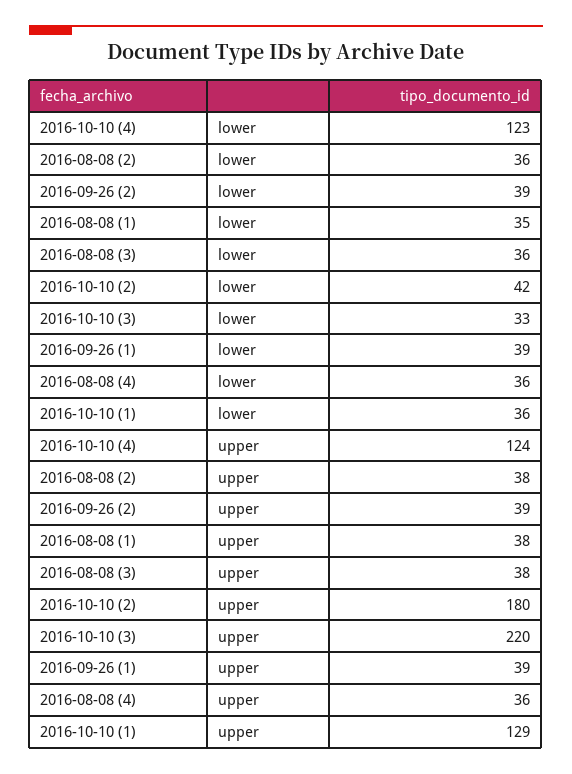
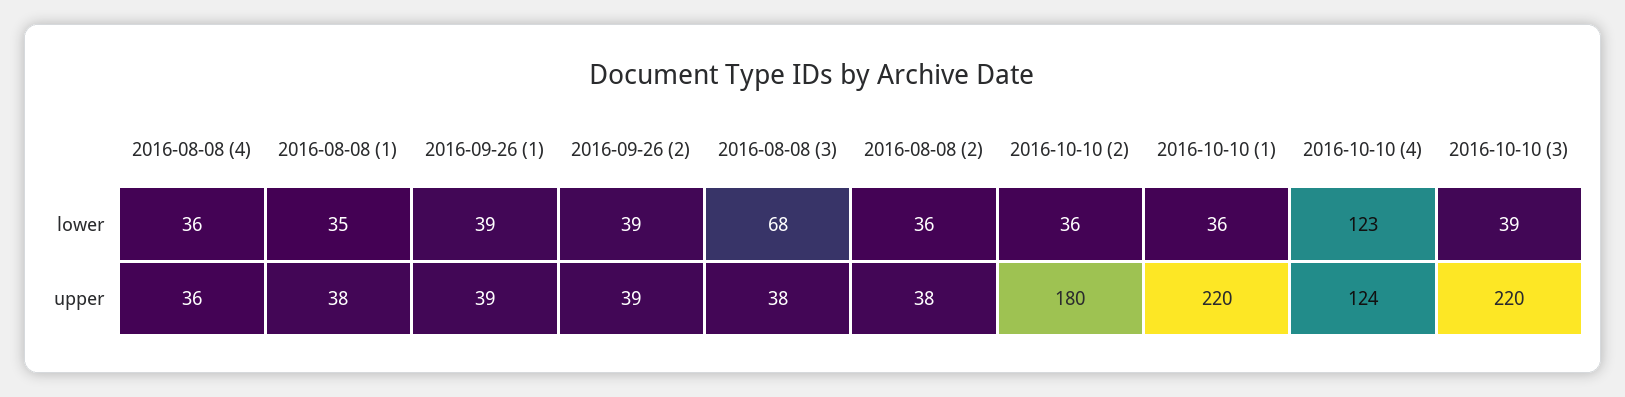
  {
    "2016-10-10 (4)": {
      "lower": 123,
      "upper": 124
    },
    "2016-08-08 (2)": {
      "lower": 36,
      "upper": 38
    },
    "2016-09-26 (2)": {
      "lower": 39,
      "upper": 39
    },
    "2016-08-08 (1)": {
      "lower": 35,
      "upper": 38
    },
    "2016-08-08 (3)": {
-     "lower": 36,
+     "lower": 68,
      "upper": 38
    },
    "2016-10-10 (2)": {
-     "lower": 42,
+     "lower": 36,
      "upper": 180
    },
    "2016-10-10 (3)": {
-     "lower": 33,
+     "lower": 39,
      "upper": 220
    },
    "2016-09-26 (1)": {
      "lower": 39,
      "upper": 39
    },
    "2016-08-08 (4)": {
      "lower": 36,
      "upper": 36
    },
    "2016-10-10 (1)": {
      "lower": 36,
-     "upper": 129
+     "upper": 220
    }
  }

